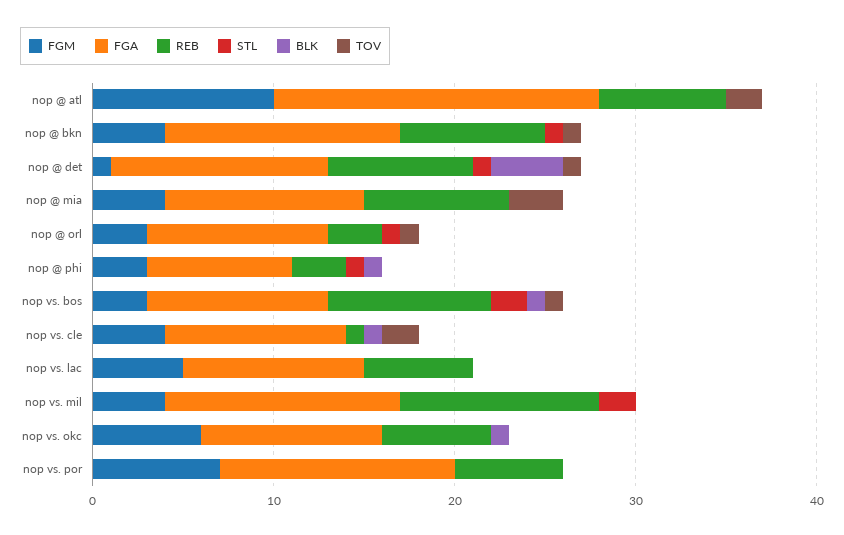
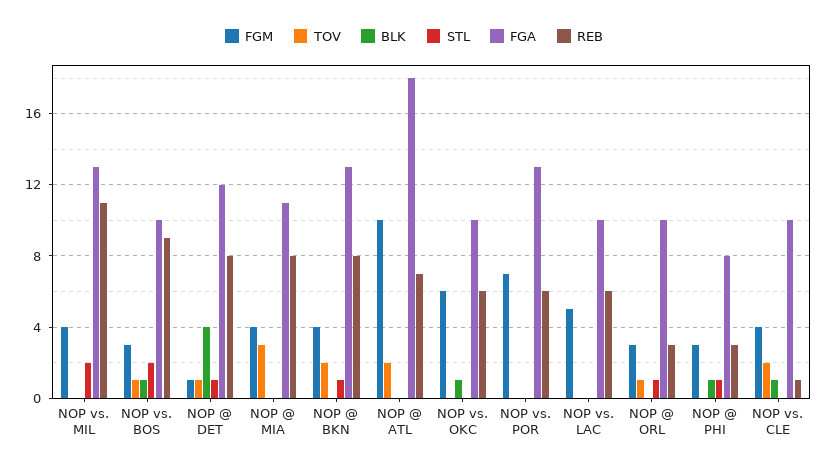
  {
    "FGM": {
      "nop @ atl": 10,
      "nop @ bkn": 4,
      "nop @ det": 1,
      "nop @ mia": 4,
      "nop @ orl": 3,
      "nop @ phi": 3,
      "nop vs. bos": 3,
      "nop vs. cle": 4,
      "nop vs. lac": 5,
      "nop vs. mil": 4,
      "nop vs. okc": 6,
      "nop vs. por": 7
    },
    "FGA": {
      "nop @ atl": 18,
      "nop @ bkn": 13,
      "nop @ det": 12,
      "nop @ mia": 11,
      "nop @ orl": 10,
      "nop @ phi": 8,
      "nop vs. bos": 10,
      "nop vs. cle": 10,
      "nop vs. lac": 10,
      "nop vs. mil": 13,
      "nop vs. okc": 10,
      "nop vs. por": 13
    },
    "REB": {
      "nop @ atl": 7,
      "nop @ bkn": 8,
      "nop @ det": 8,
      "nop @ mia": 8,
      "nop @ orl": 3,
      "nop @ phi": 3,
      "nop vs. bos": 9,
      "nop vs. cle": 1,
      "nop vs. lac": 6,
      "nop vs. mil": 11,
      "nop vs. okc": 6,
      "nop vs. por": 6
    },
    "STL": {
      "nop @ atl": 0,
      "nop @ bkn": 1,
      "nop @ det": 1,
      "nop @ mia": 0,
      "nop @ orl": 1,
      "nop @ phi": 1,
      "nop vs. bos": 2,
      "nop vs. cle": 0,
      "nop vs. lac": 0,
      "nop vs. mil": 2,
      "nop vs. okc": 0,
      "nop vs. por": 0
    },
    "BLK": {
      "nop @ atl": 0,
      "nop @ bkn": 0,
      "nop @ det": 4,
      "nop @ mia": 0,
      "nop @ orl": 0,
      "nop @ phi": 1,
      "nop vs. bos": 1,
      "nop vs. cle": 1,
      "nop vs. lac": 0,
      "nop vs. mil": 0,
      "nop vs. okc": 1,
      "nop vs. por": 0
    },
    "TOV": {
      "nop @ atl": 2,
-     "nop @ bkn": 1,
+     "nop @ bkn": 2,
      "nop @ det": 1,
      "nop @ mia": 3,
      "nop @ orl": 1,
      "nop @ phi": 0,
      "nop vs. bos": 1,
      "nop vs. cle": 2,
      "nop vs. lac": 0,
      "nop vs. mil": 0,
      "nop vs. okc": 0,
      "nop vs. por": 0
    }
  }

